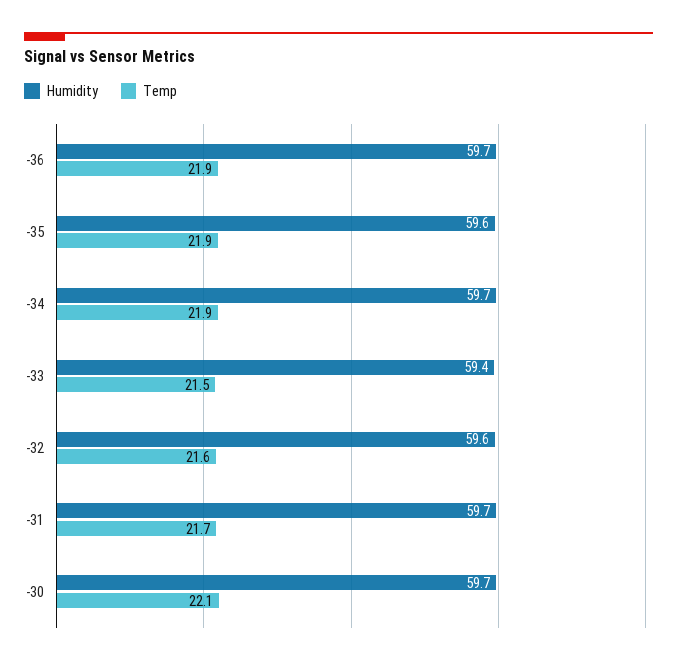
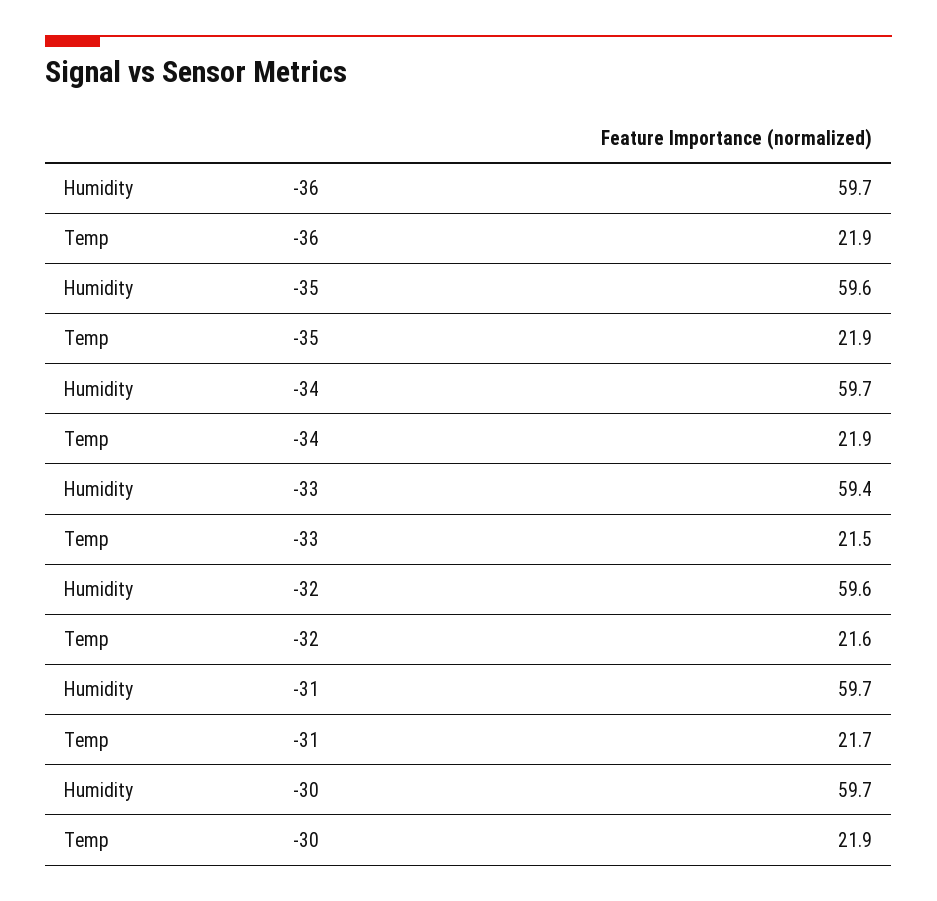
  {
    "Humidity": {
      "-36": 59.7,
      "-35": 59.6,
      "-34": 59.7,
      "-33": 59.4,
      "-32": 59.6,
      "-31": 59.7,
      "-30": 59.7
    },
    "Temp": {
      "-36": 21.9,
      "-35": 21.9,
      "-34": 21.9,
      "-33": 21.5,
      "-32": 21.6,
      "-31": 21.7,
-     "-30": 22.1
+     "-30": 21.9
    }
  }

